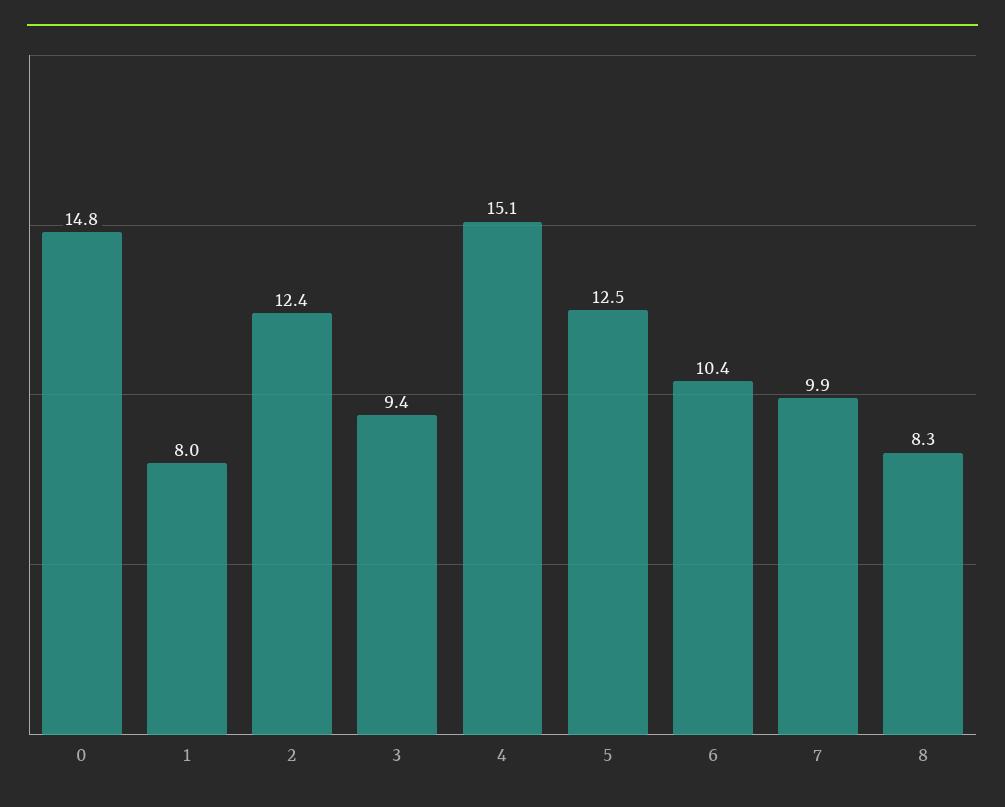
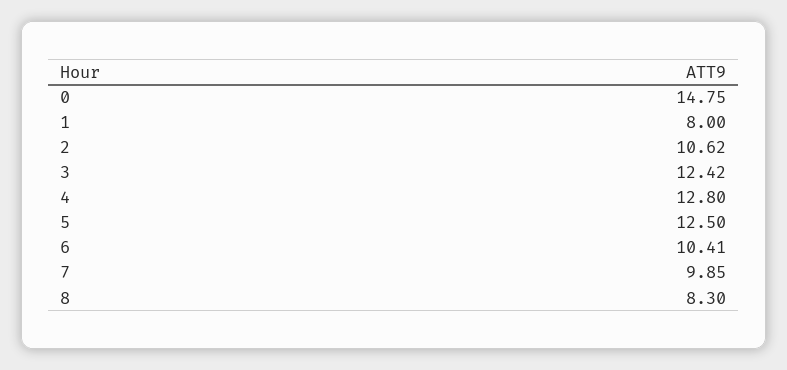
  {
    "0": 14.75,
    "1": 8,
-   "2": 12.4,
+   "2": 10.62,
-   "3": 9.4,
+   "3": 12.42,
-   "4": 15.1,
+   "4": 12.8,
    "5": 12.5,
    "6": 10.41,
    "7": 9.85,
    "8": 8.3
  }

